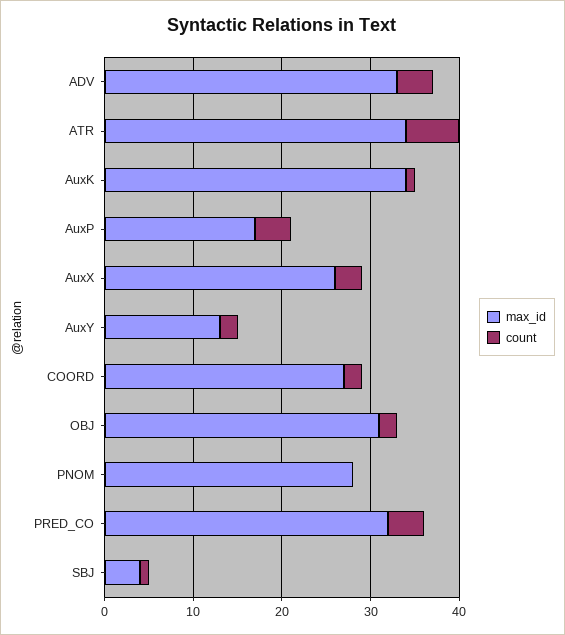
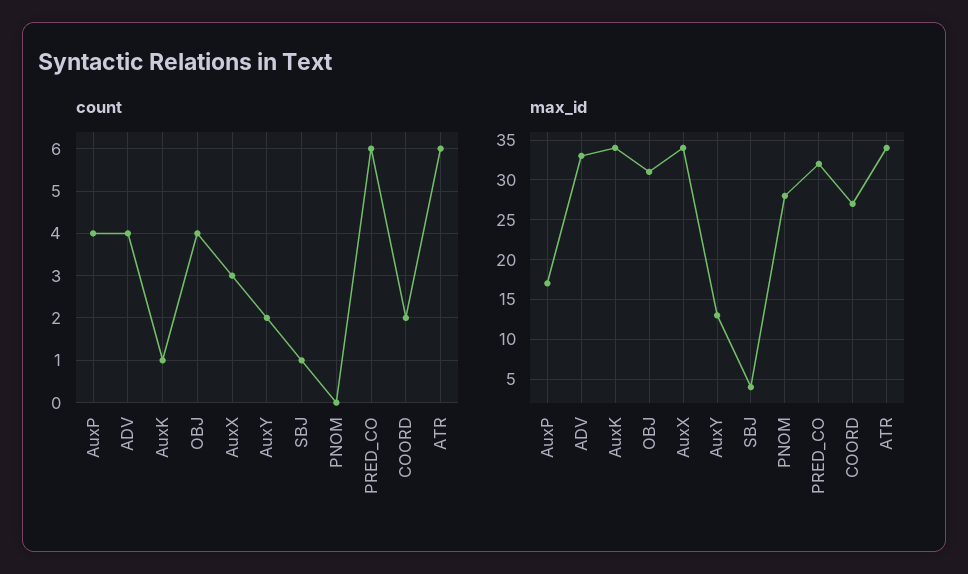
  {
    "max_id": {
      "ADV": 33,
      "ATR": 34,
      "AuxK": 34,
      "AuxP": 17,
-     "AuxX": 26,
+     "AuxX": 34,
      "AuxY": 13,
      "COORD": 27,
      "OBJ": 31,
      "PNOM": 28,
      "PRED_CO": 32,
      "SBJ": 4
    },
    "count": {
      "ADV": 4,
      "ATR": 6,
      "AuxK": 1,
      "AuxP": 4,
      "AuxX": 3,
      "AuxY": 2,
      "COORD": 2,
-     "OBJ": 2,
+     "OBJ": 4,
      "PNOM": 0,
-     "PRED_CO": 4,
+     "PRED_CO": 6,
      "SBJ": 1
    }
  }

